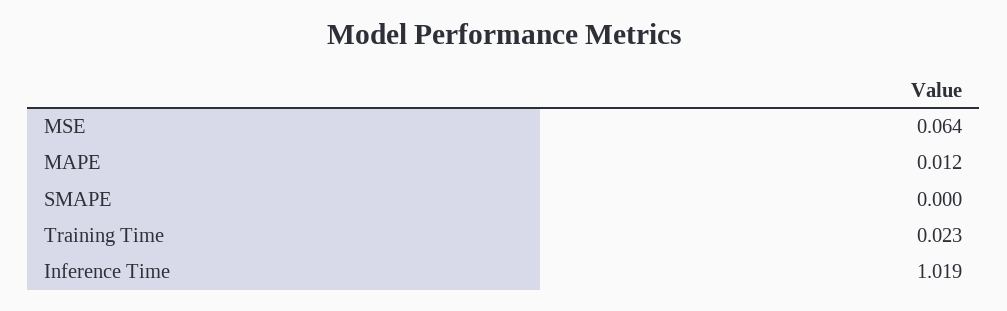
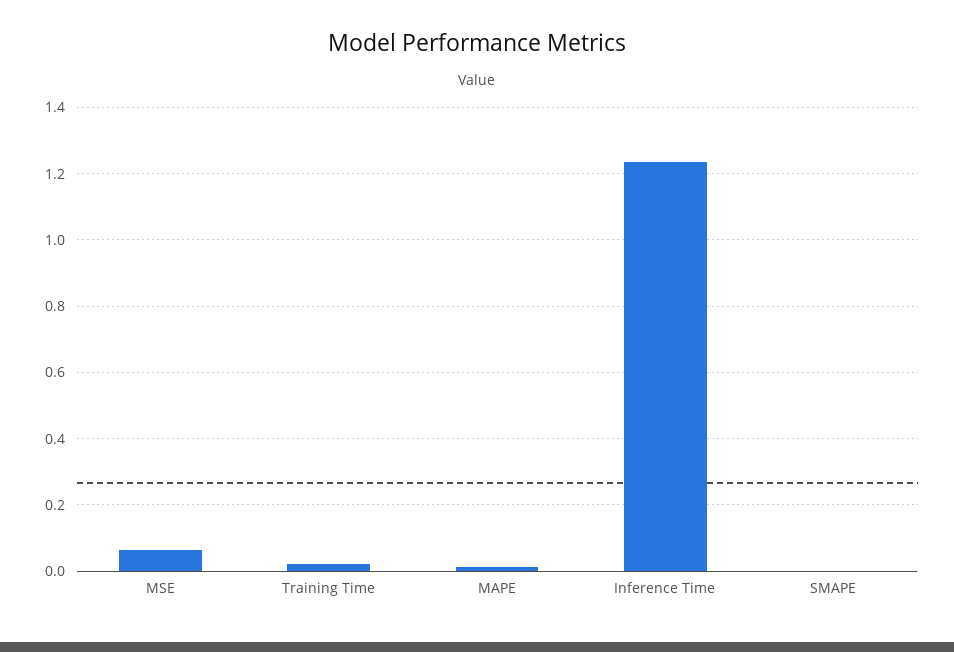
  {
    "MSE": 0.064,
    "MAPE": 0.012,
    "SMAPE": 0,
    "Training Time": 0.023,
-   "Inference Time": 1.019
+   "Inference Time": 1.24
  }

